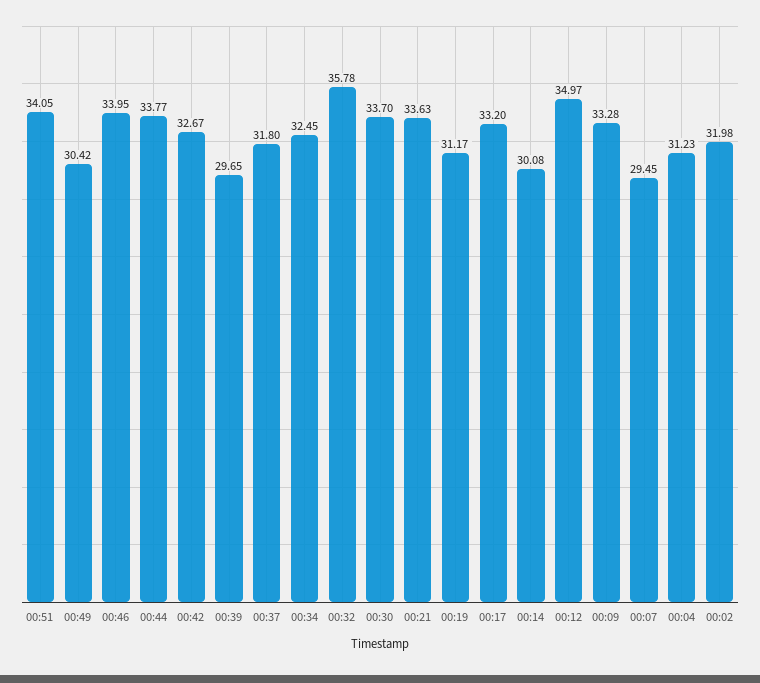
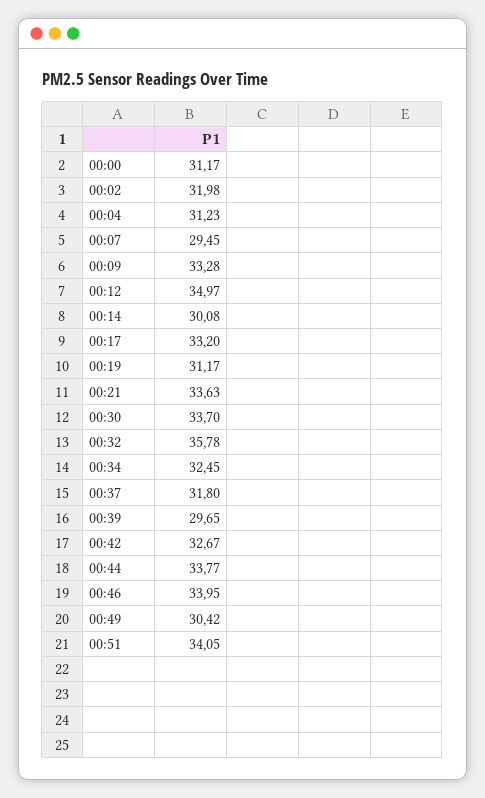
  {
    "00:51": 34.05,
    "00:49": 30.42,
    "00:46": 33.95,
    "00:44": 33.77,
    "00:42": 32.67,
    "00:39": 29.65,
    "00:37": 31.8,
    "00:34": 32.45,
    "00:32": 35.78,
    "00:30": 33.7,
    "00:21": 33.63,
    "00:19": 31.17,
    "00:17": 33.2,
    "00:14": 30.08,
    "00:12": 34.97,
    "00:09": 33.28,
    "00:07": 29.45,
    "00:04": 31.23,
-   "00:02": 31.98
+   "00:02": 31.98,
+   "00:00": 31.17
  }

